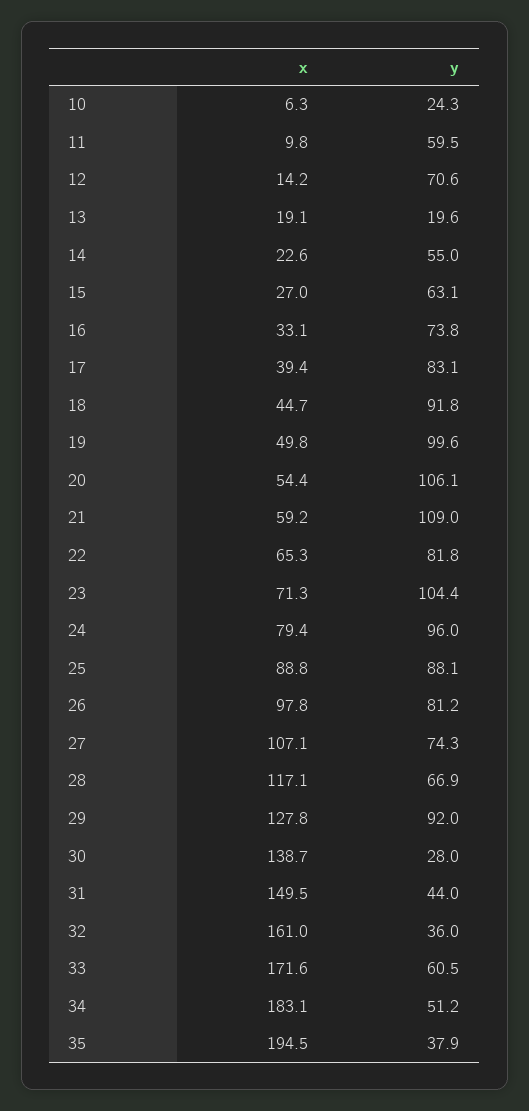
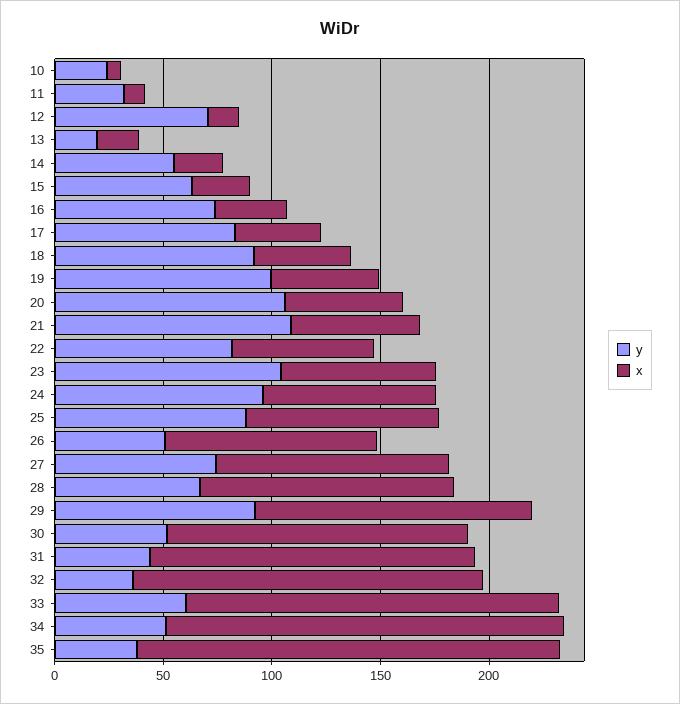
  {
    "x": {
      "10": 6.3,
      "11": 9.8,
      "12": 14.2,
      "13": 19.1,
      "14": 22.6,
      "15": 27,
      "16": 33.1,
      "17": 39.4,
      "18": 44.7,
      "19": 49.8,
      "20": 54.4,
      "21": 59.2,
      "22": 65.3,
      "23": 71.3,
      "24": 79.4,
      "25": 88.8,
      "26": 97.8,
      "27": 107.1,
      "28": 117.1,
      "29": 127.8,
      "30": 138.7,
      "31": 149.5,
      "32": 161,
      "33": 171.6,
      "34": 183.1,
      "35": 194.5
    },
    "y": {
      "10": 24.3,
-     "11": 59.5,
+     "11": 30,
      "12": 70.6,
      "13": 19.6,
      "14": 55,
      "15": 63.1,
      "16": 73.8,
      "17": 83.1,
      "18": 91.8,
      "19": 99.6,
      "20": 106.1,
      "21": 109,
      "22": 81.8,
      "23": 104.4,
      "24": 96,
      "25": 88.1,
-     "26": 81.2,
+     "26": 50,
      "27": 74.3,
      "28": 66.9,
      "29": 92,
-     "30": 28,
+     "30": 50,
      "31": 44,
      "32": 36,
      "33": 60.5,
      "34": 51.2,
      "35": 37.9
    }
  }

